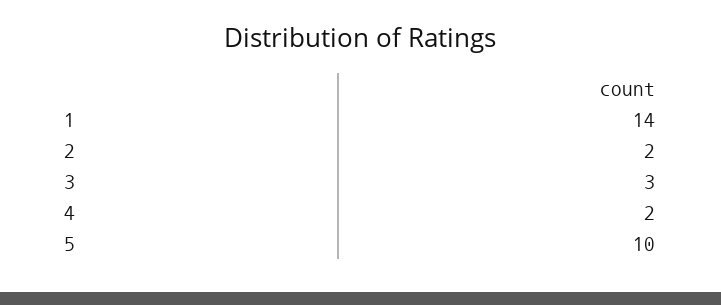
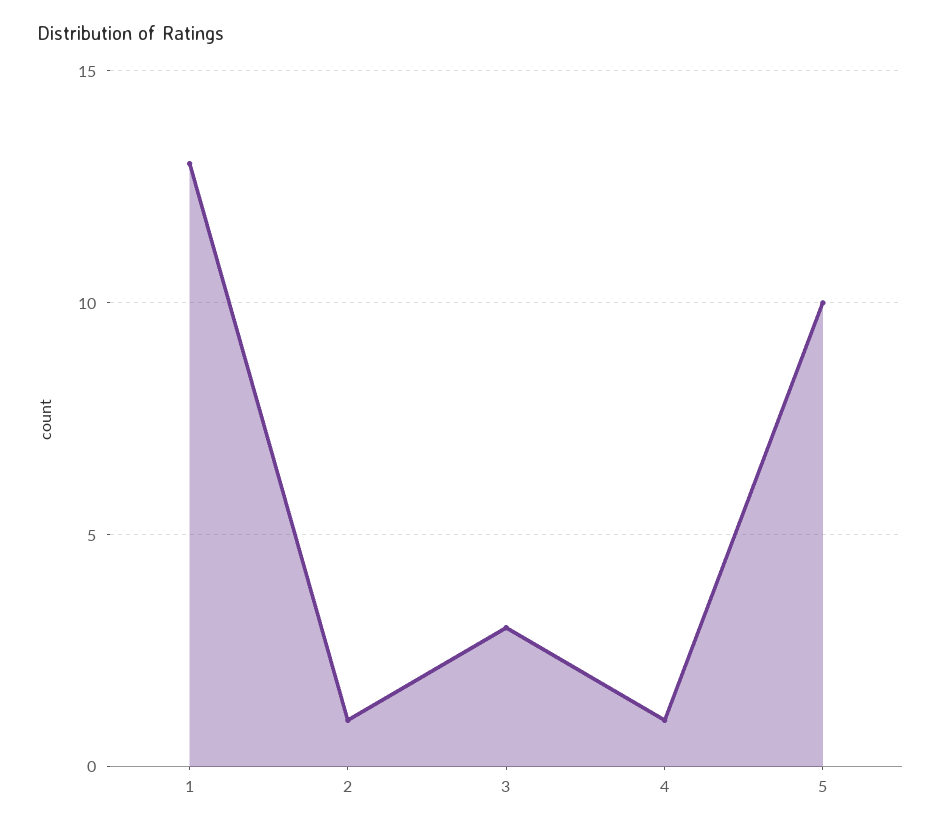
  {
-   "1": 14,
+   "1": 13,
-   "2": 2,
+   "2": 1,
    "3": 3,
-   "4": 2,
+   "4": 1,
    "5": 10
  }

